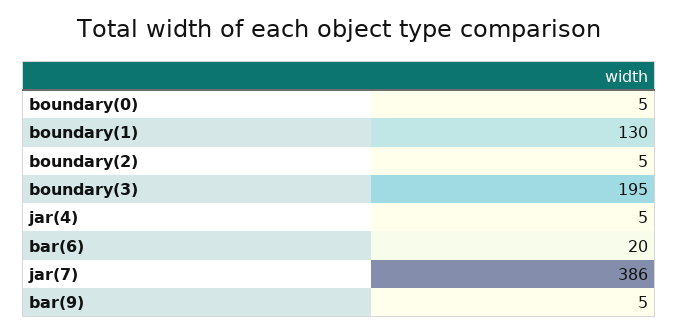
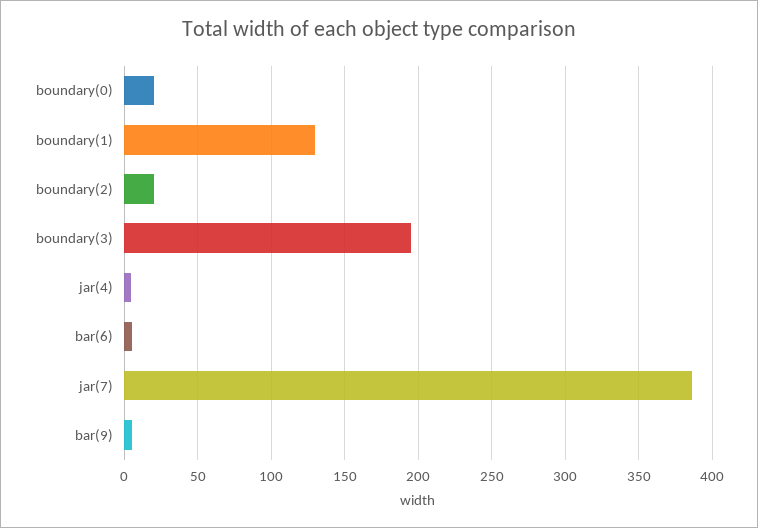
  {
-   "boundary(0)": 5,
+   "boundary(0)": 20,
    "boundary(1)": 130,
-   "boundary(2)": 5,
+   "boundary(2)": 20,
    "boundary(3)": 195,
    "jar(4)": 5,
-   "bar(6)": 20,
+   "bar(6)": 5,
    "jar(7)": 386,
    "bar(9)": 5
  }

